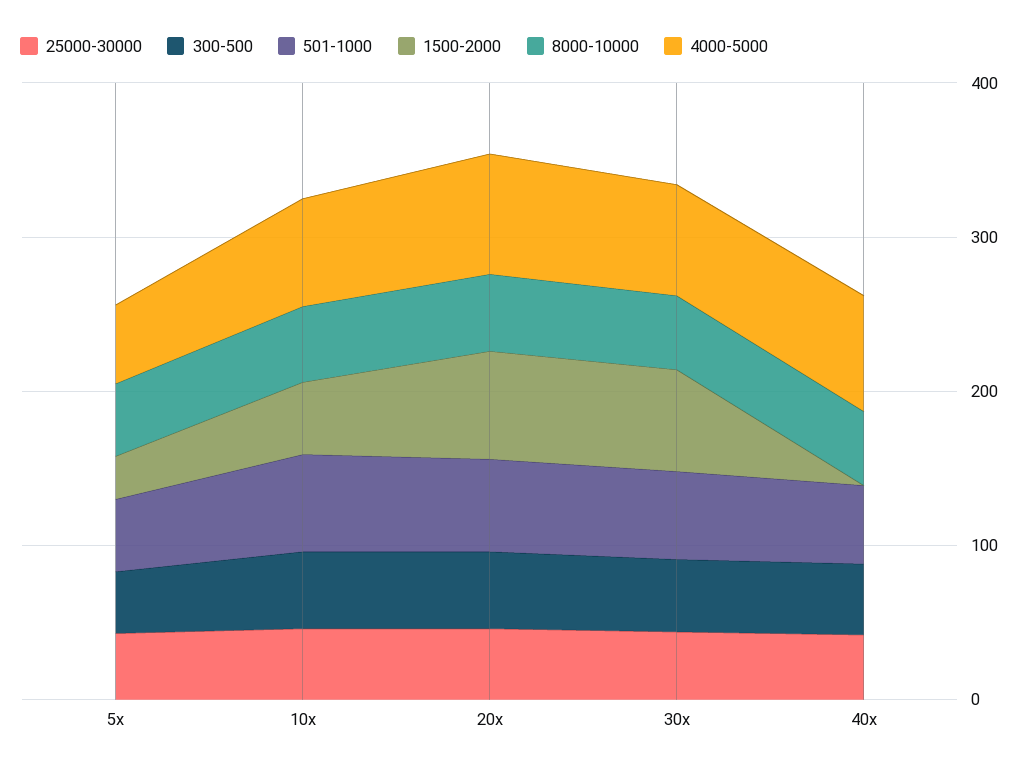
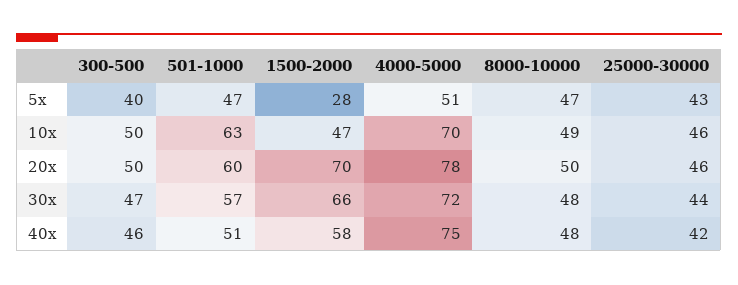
  {
    "25000-30000": {
      "5x": 43,
      "10x": 46,
      "20x": 46,
      "30x": 44,
      "40x": 42
    },
    "300-500": {
      "5x": 40,
      "10x": 50,
      "20x": 50,
      "30x": 47,
      "40x": 46
    },
    "501-1000": {
      "5x": 47,
      "10x": 63,
      "20x": 60,
      "30x": 57,
      "40x": 51
    },
    "1500-2000": {
      "5x": 28,
      "10x": 47,
      "20x": 70,
      "30x": 66,
-     "40x": 0
+     "40x": 58
    },
    "8000-10000": {
      "5x": 47,
      "10x": 49,
      "20x": 50,
      "30x": 48,
      "40x": 48
    },
    "4000-5000": {
      "5x": 51,
      "10x": 70,
      "20x": 78,
      "30x": 72,
      "40x": 75
    }
  }

